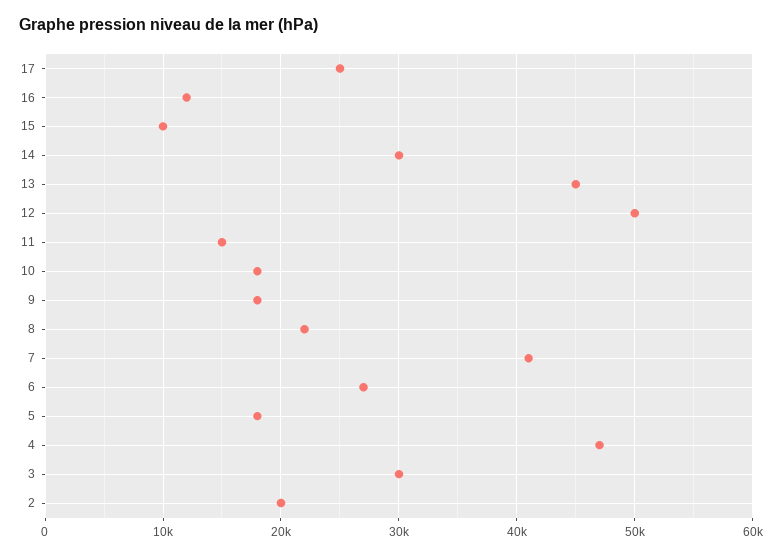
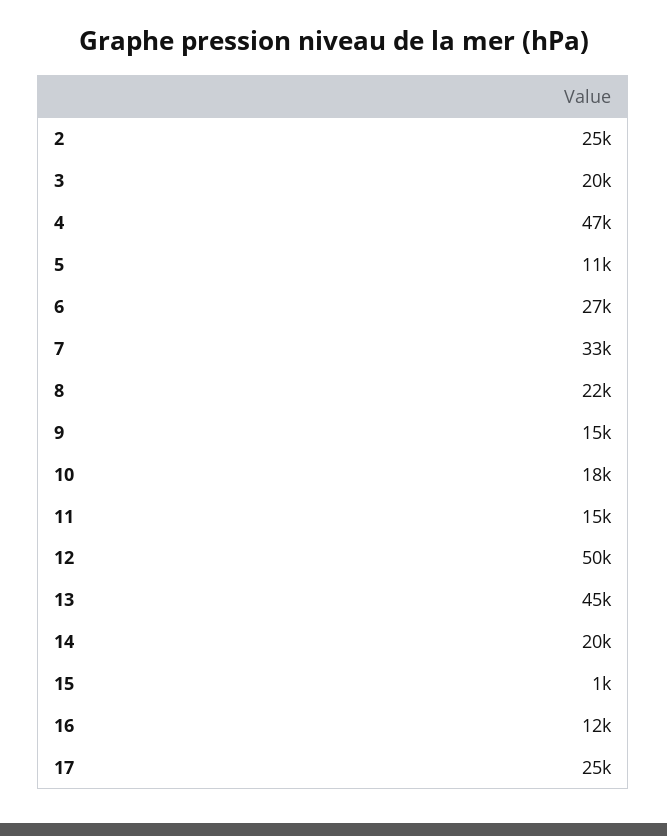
  {
    "17": 25000,
    "16": 12000,
-   "15": 10000,
+   "15": 1000,
-   "14": 30000,
+   "14": 20000,
    "13": 45000,
    "12": 50000,
    "11": 15000,
    "10": 18000,
-   "9": 18000,
+   "9": 15000,
    "8": 22000,
-   "7": 41000,
+   "7": 33000,
    "6": 27000,
-   "5": 18000,
+   "5": 11000,
    "4": 47000,
-   "3": 30000,
+   "3": 20000,
-   "2": 20000
+   "2": 25000
  }

